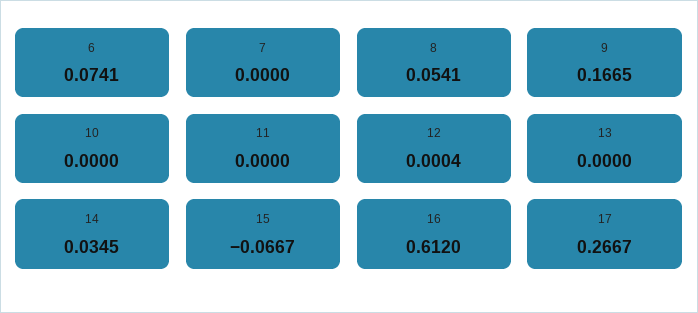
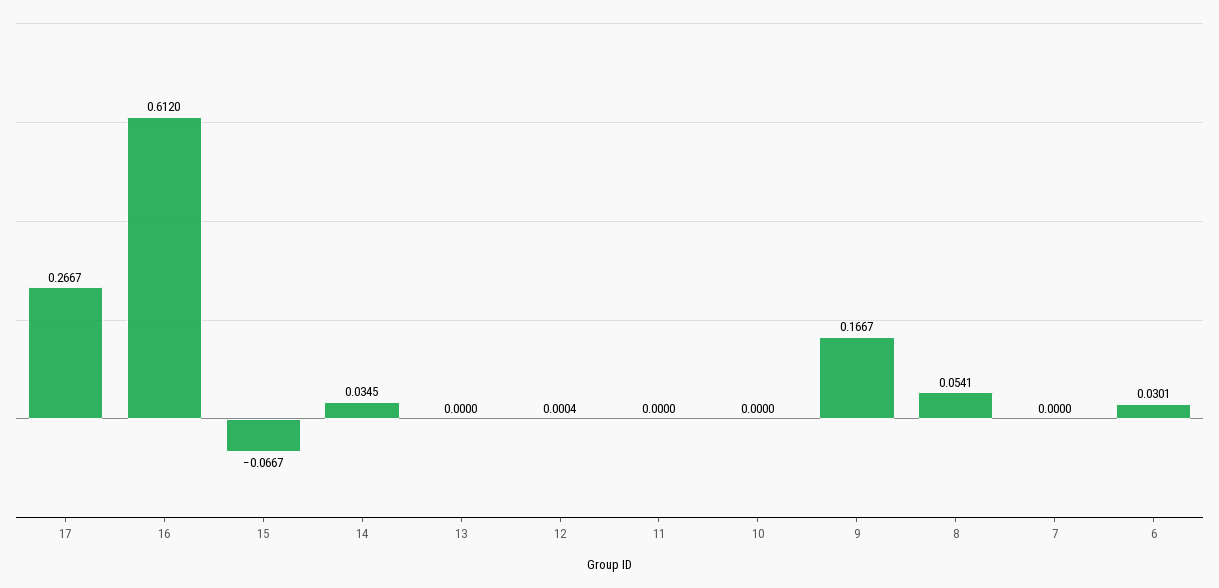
  {
-   "6": 0.0741,
+   "6": 0.0301,
    "7": 0,
    "8": 0.0541,
-   "9": 0.1665,
+   "9": 0.1667,
    "10": 0,
    "11": 0,
    "12": 0.0004,
    "13": 0,
    "14": 0.0345,
    "15": -0.0667,
    "16": 0.612,
    "17": 0.2667
  }

